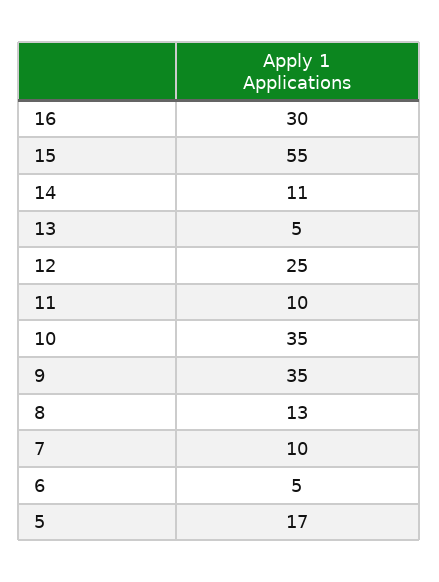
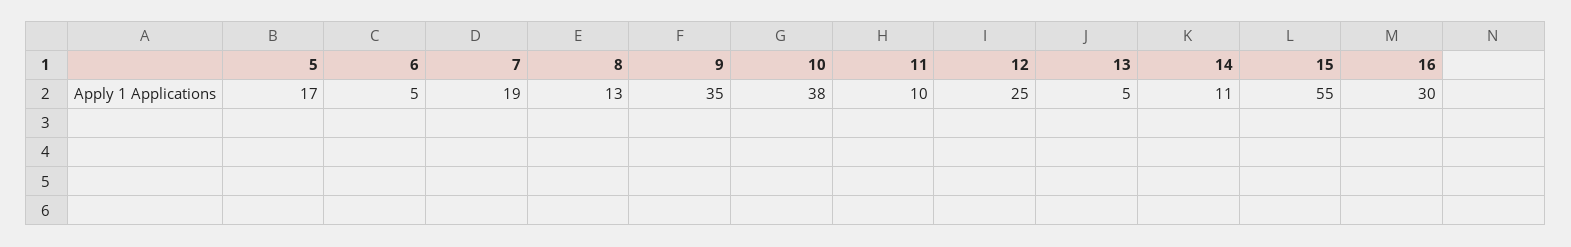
  {
    "16": 30,
    "15": 55,
    "14": 11,
    "13": 5,
    "12": 25,
    "11": 10,
-   "10": 35,
+   "10": 38,
    "9": 35,
    "8": 13,
-   "7": 10,
+   "7": 19,
    "6": 5,
    "5": 17
  }

